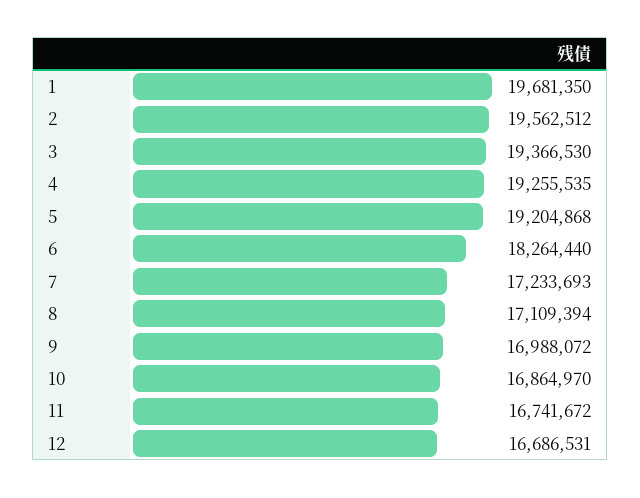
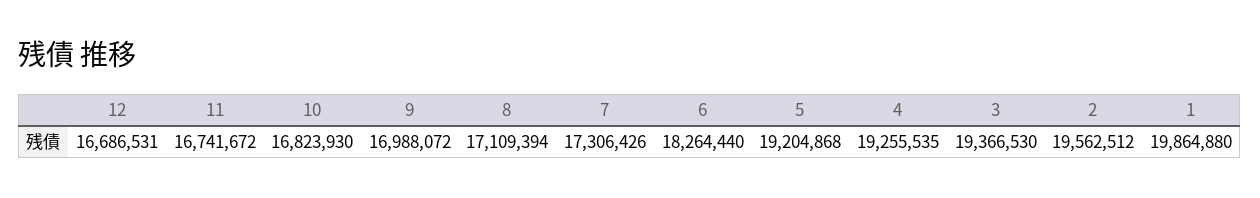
  {
-   "1": 19681350,
+   "1": 19864880,
    "2": 19562512,
    "3": 19366530,
    "4": 19255535,
    "5": 19204868,
    "6": 18264440,
-   "7": 17233693,
+   "7": 17306426,
    "8": 17109394,
    "9": 16988072,
-   "10": 16864970,
+   "10": 16823930,
    "11": 16741672,
    "12": 16686531
  }

